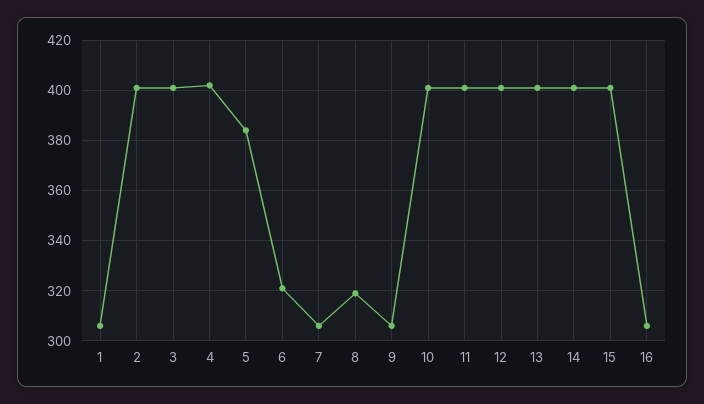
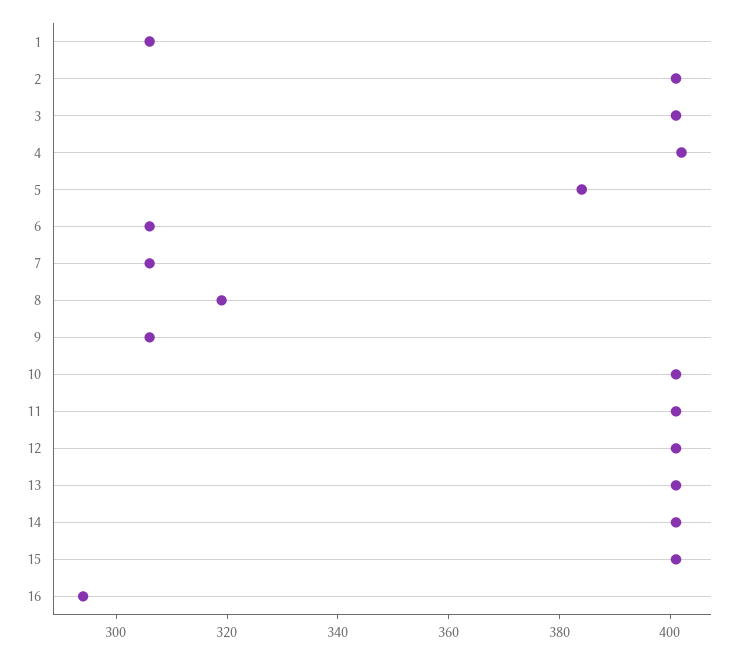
  {
    "1": 305,
    "2": 400,
    "3": 400,
    "4": 400,
    "5": 385,
-   "6": 320,
+   "6": 305,
    "7": 305,
    "8": 320,
    "9": 305,
    "10": 400,
    "11": 400,
    "12": 400,
    "13": 400,
    "14": 400,
    "15": 400,
-   "16": 305
+   "16": 295
  }

